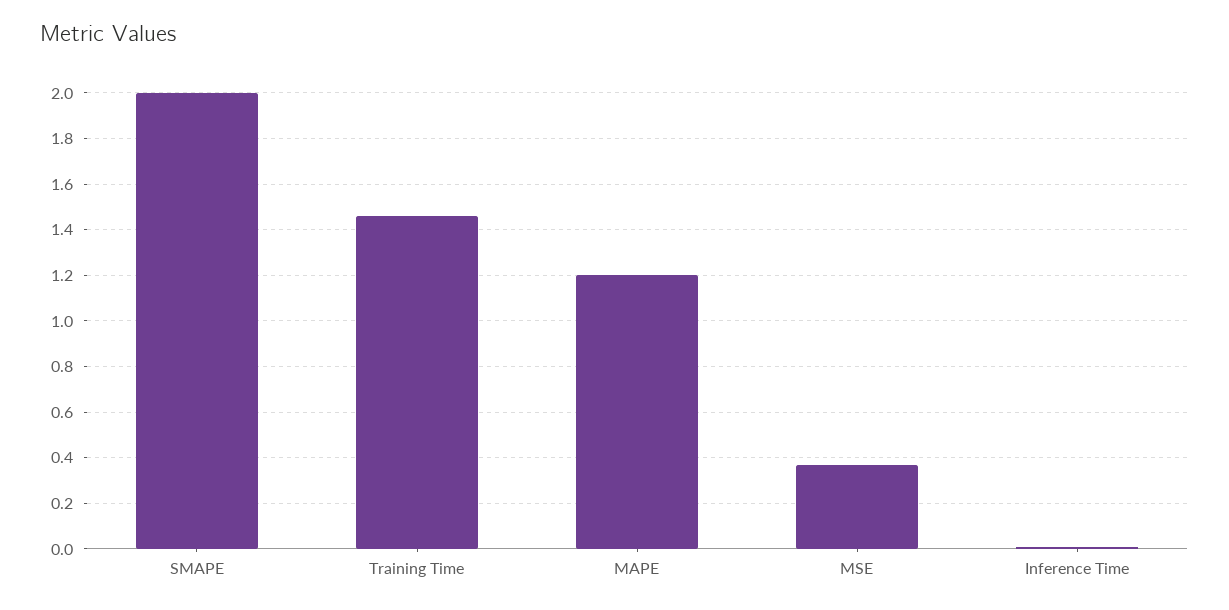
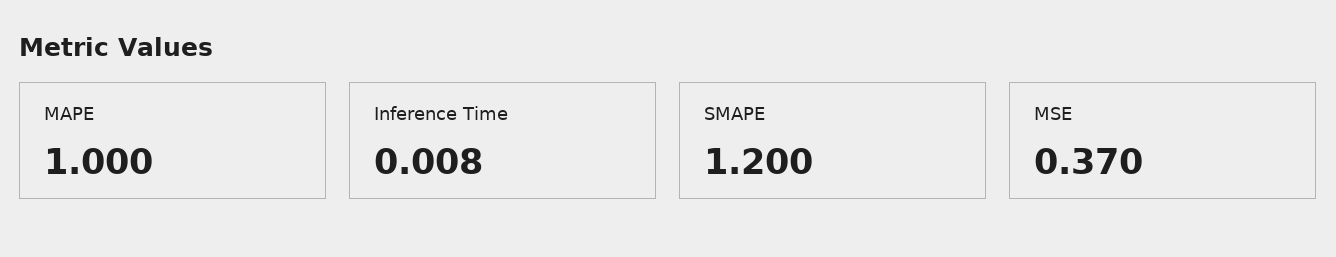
  {
-   "SMAPE": 2,
+   "SMAPE": 1.2,
-   "Training Time": 1.45,
-   "MAPE": 1.2,
+   "MAPE": 1,
    "MSE": 0.37,
    "Inference Time": 0.008
  }

